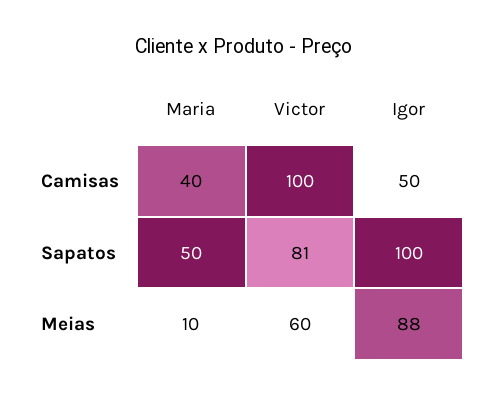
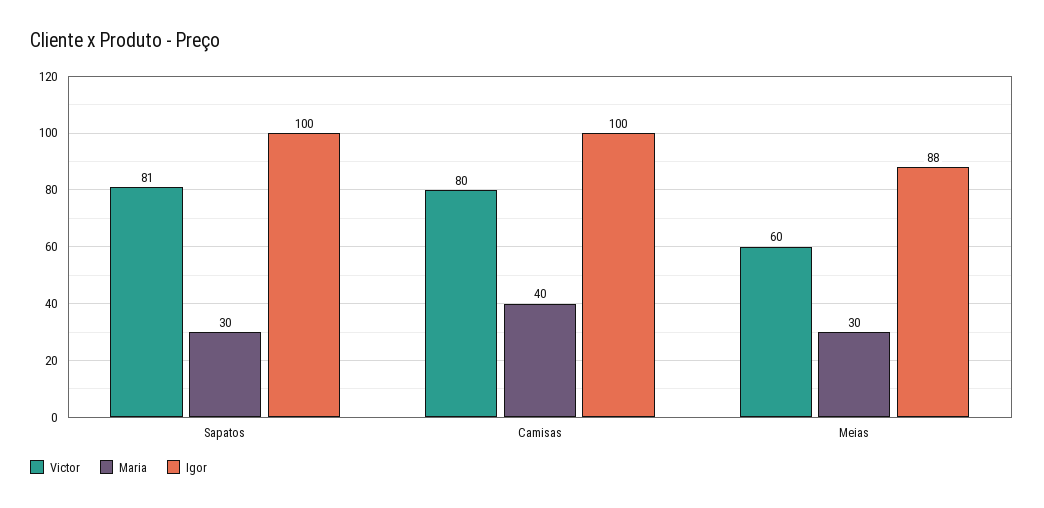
  {
    "Maria": {
      "Camisas": 40,
-     "Sapatos": 50,
+     "Sapatos": 30,
-     "Meias": 10
+     "Meias": 30
    },
    "Victor": {
-     "Camisas": 100,
+     "Camisas": 80,
      "Sapatos": 81,
      "Meias": 60
    },
    "Igor": {
-     "Camisas": 50,
+     "Camisas": 100,
      "Sapatos": 100,
      "Meias": 88
    }
  }

